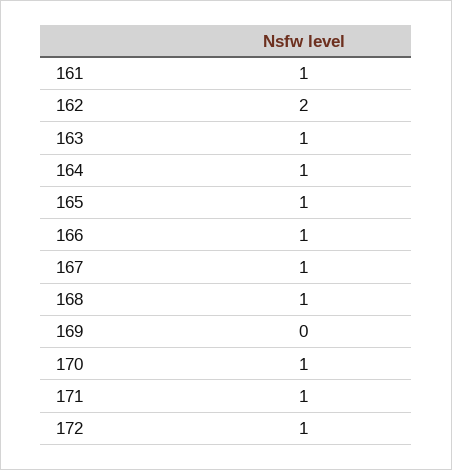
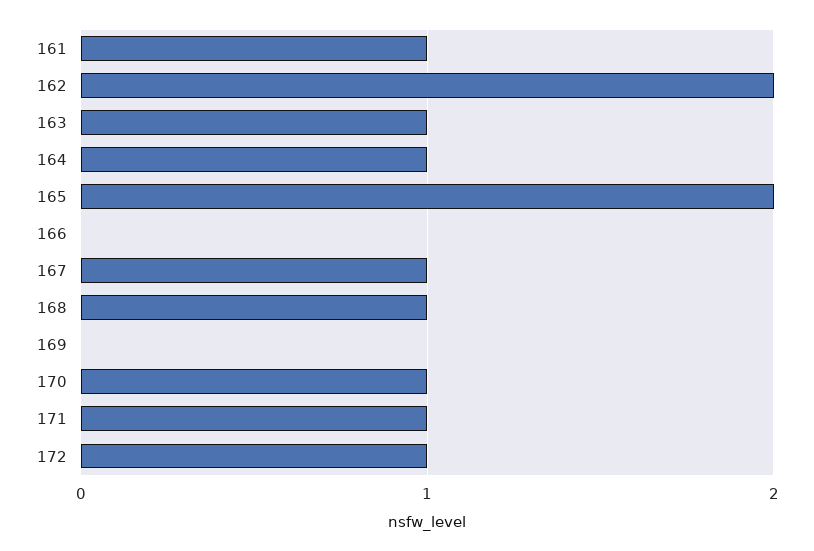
  {
    "161": 1,
    "162": 2,
    "163": 1,
    "164": 1,
-   "165": 1,
+   "165": 2,
-   "166": 1,
+   "166": 0,
    "167": 1,
    "168": 1,
    "169": 0,
    "170": 1,
    "171": 1,
    "172": 1
  }

